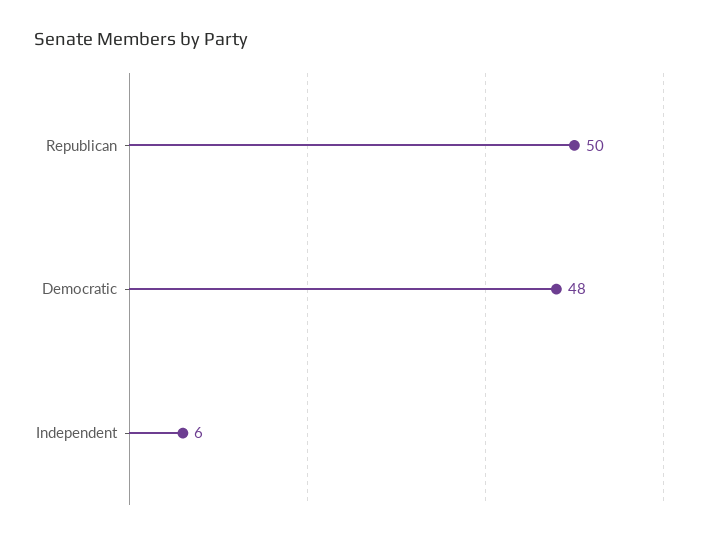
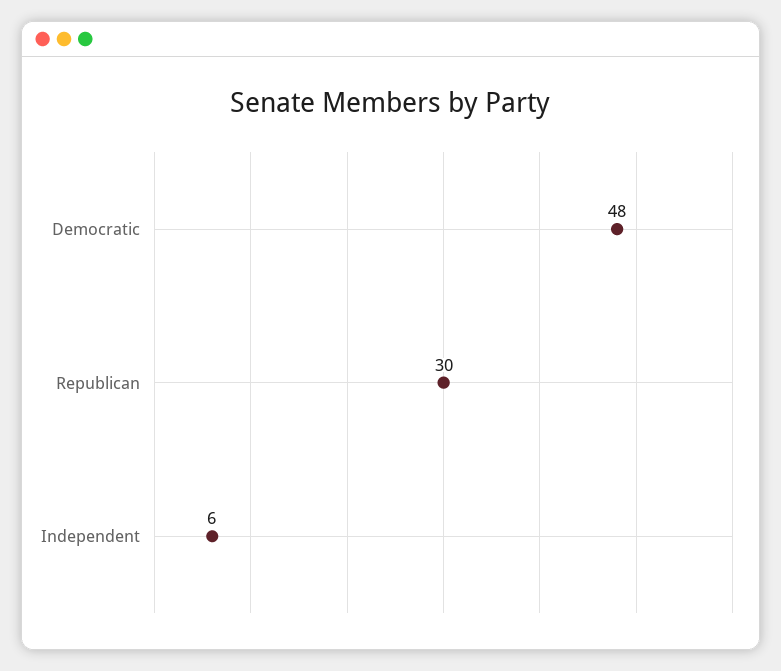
  {
-   "Republican": 50,
+   "Republican": 30,
    "Democratic": 48,
    "Independent": 6
  }

